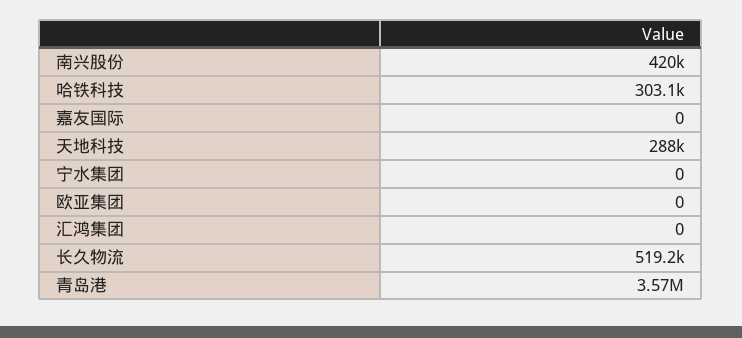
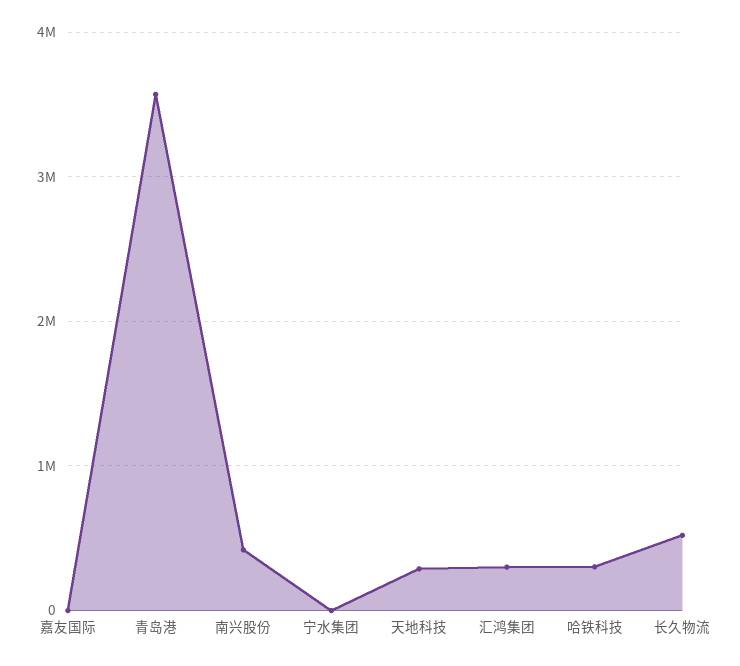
  {
    "南兴股份": 420000,
    "哈铁科技": 303100,
    "嘉友国际": 0,
    "天地科技": 288000,
    "宁水集团": 0,
-   "欧亚集团": 0,
-   "汇鸿集团": 0,
+   "汇鸿集团": 300000,
    "长久物流": 519200,
    "青岛港": 3570000
  }

